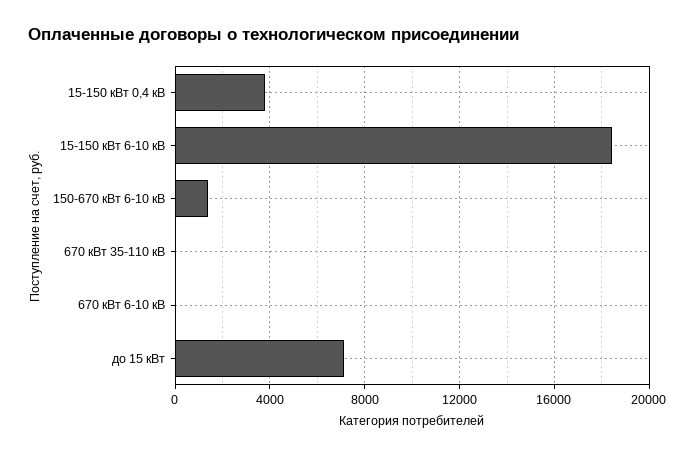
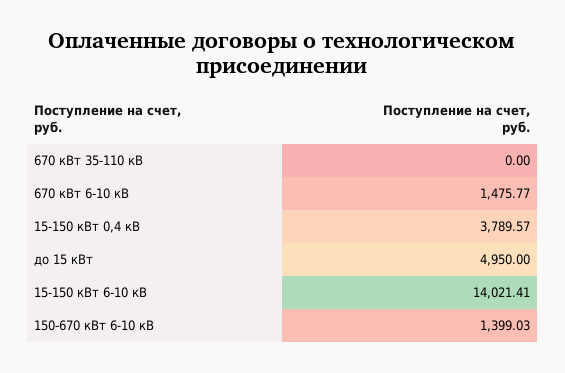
  {
    "15-150 кВт 0,4 кВ": 3789.57,
-   "15-150 кВт 6-10 кВ": 18500,
+   "15-150 кВт 6-10 кВ": 14021.41,
    "150-670 кВт 6-10 кВ": 1399.03,
    "670 кВт 35-110 кВ": 0,
-   "670 кВт 6-10 кВ": 0,
+   "670 кВт 6-10 кВ": 1475.77,
-   "до 15 кВт": 7000
+   "до 15 кВт": 4950
  }

